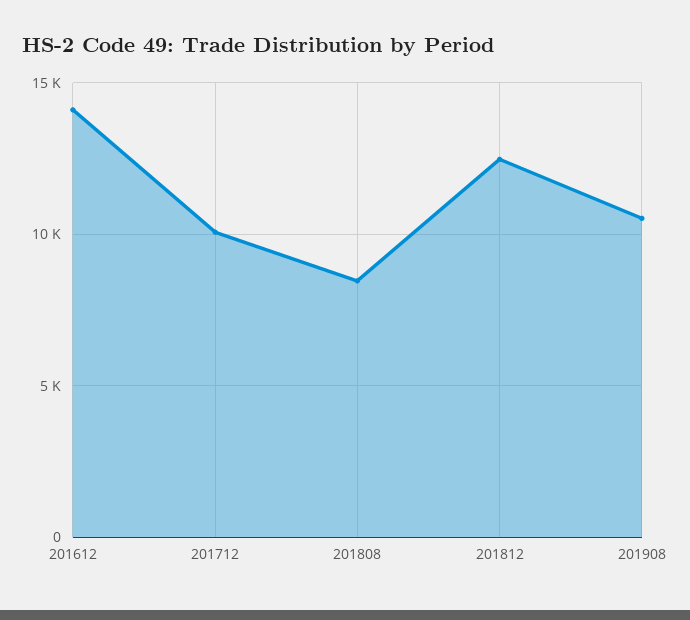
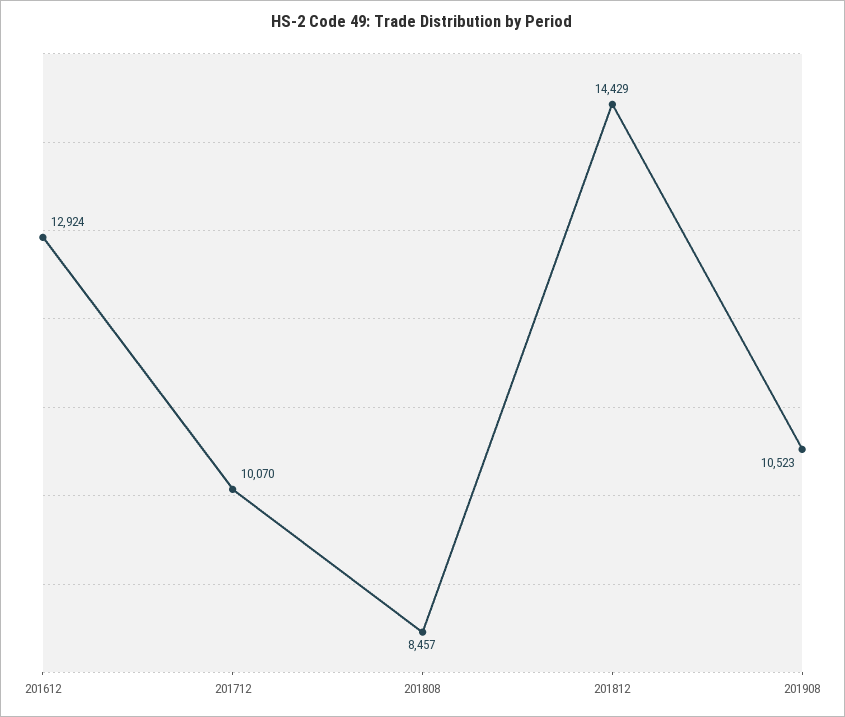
  {
-   "201612": 14000,
+   "201612": 12924,
    "201712": 10070,
    "201808": 8457,
-   "201812": 12500,
+   "201812": 14429,
    "201908": 10523
  }

